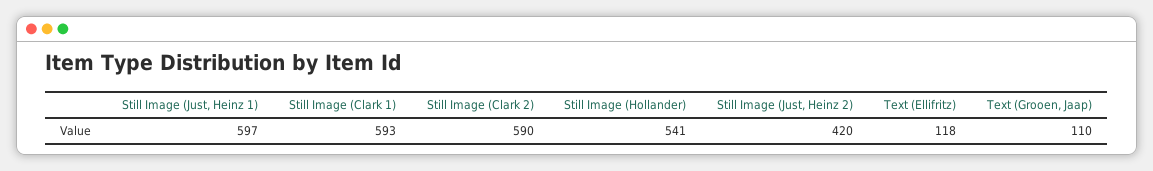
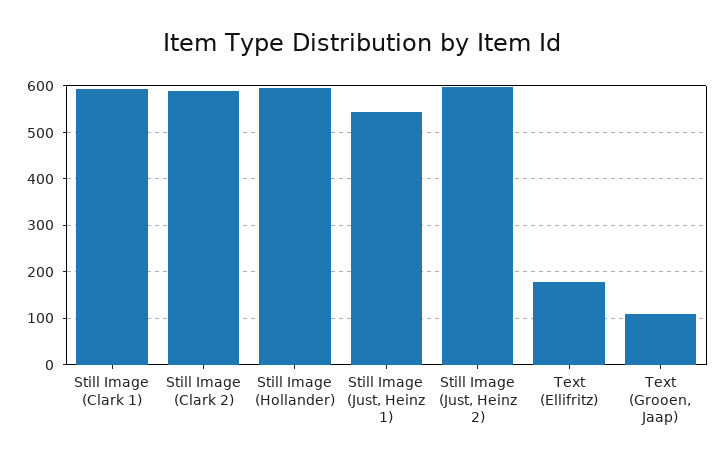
  {
-   "Still Image (Just, Heinz 1)": 597,
+   "Still Image (Just, Heinz 1)": 540,
    "Still Image (Clark 1)": 593,
    "Still Image (Clark 2)": 590,
-   "Still Image (Hollander)": 541,
+   "Still Image (Hollander)": 600,
-   "Still Image (Just, Heinz 2)": 420,
+   "Still Image (Just, Heinz 2)": 600,
-   "Text (Ellifritz)": 118,
+   "Text (Ellifritz)": 180,
    "Text (Grooen, Jaap)": 110
  }

